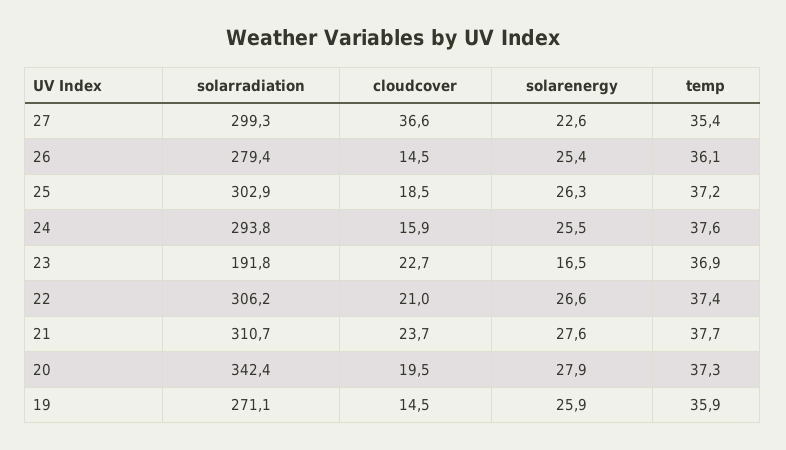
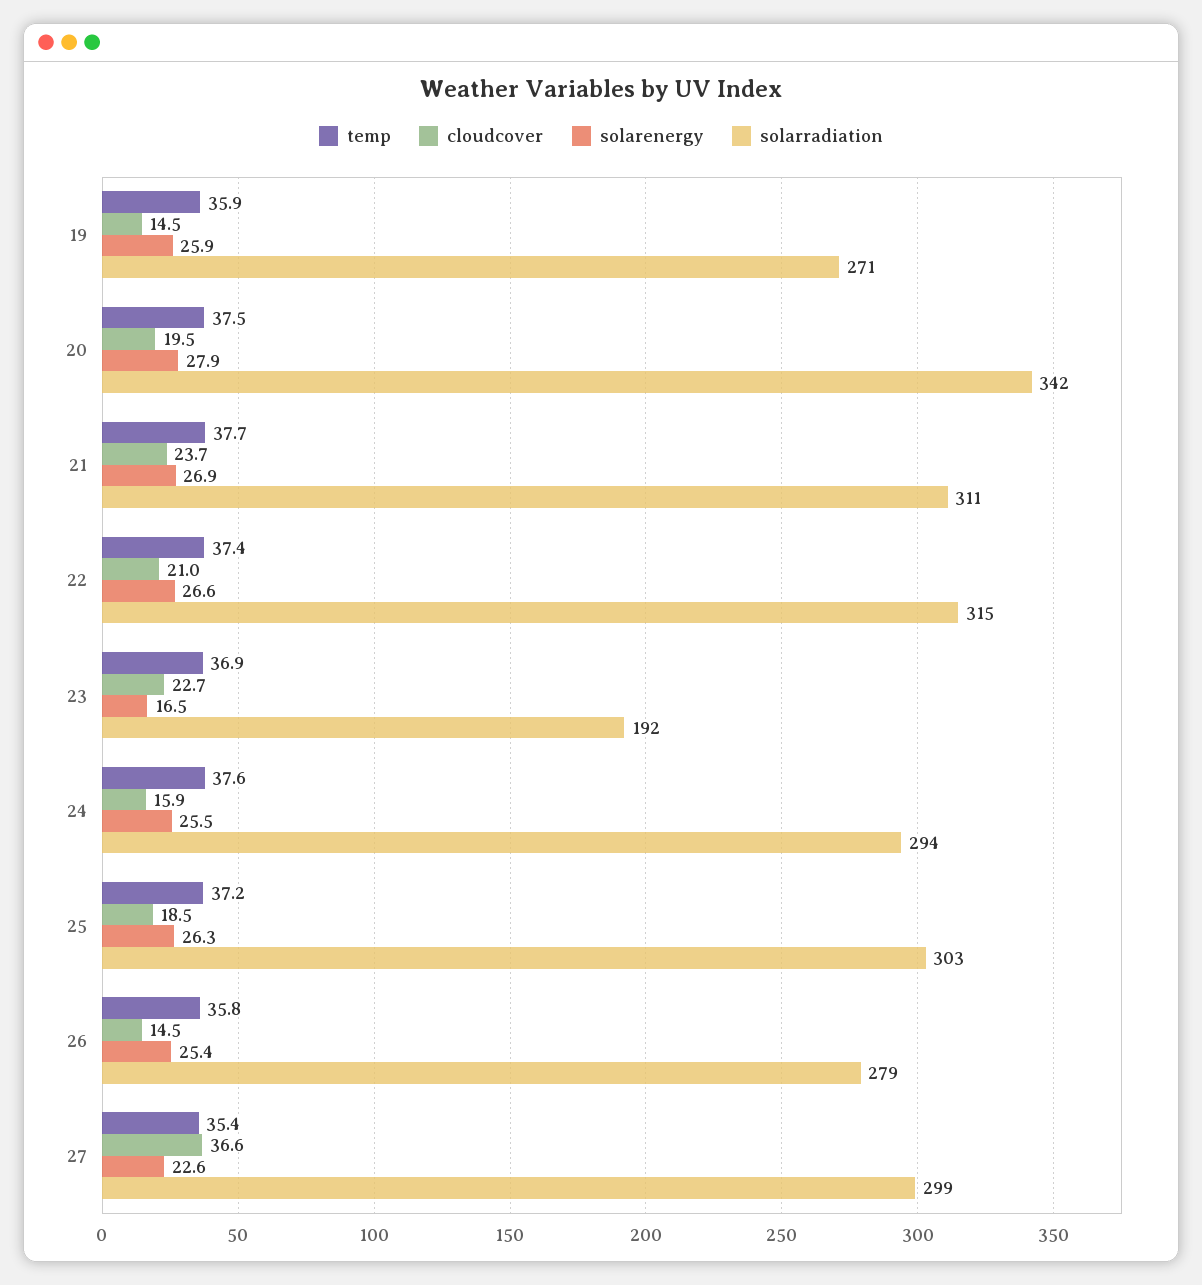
  {
    "solarradiation": {
      "27": 299.3,
      "26": 279.4,
      "25": 302.9,
      "24": 293.8,
      "23": 191.8,
-     "22": 306.2,
+     "22": 315,
      "21": 310.7,
      "20": 342.4,
      "19": 271.1
    },
    "cloudcover": {
      "27": 36.6,
      "26": 14.5,
      "25": 18.5,
      "24": 15.9,
      "23": 22.7,
      "22": 21,
      "21": 23.7,
      "20": 19.5,
      "19": 14.5
    },
    "solarenergy": {
      "27": 22.6,
      "26": 25.4,
      "25": 26.3,
      "24": 25.5,
      "23": 16.5,
      "22": 26.6,
-     "21": 27.6,
+     "21": 26.9,
      "20": 27.9,
      "19": 25.9
    },
    "temp": {
      "27": 35.4,
-     "26": 36.1,
+     "26": 35.8,
      "25": 37.2,
      "24": 37.6,
      "23": 36.9,
      "22": 37.4,
      "21": 37.7,
-     "20": 37.3,
+     "20": 37.5,
      "19": 35.9
    }
  }

